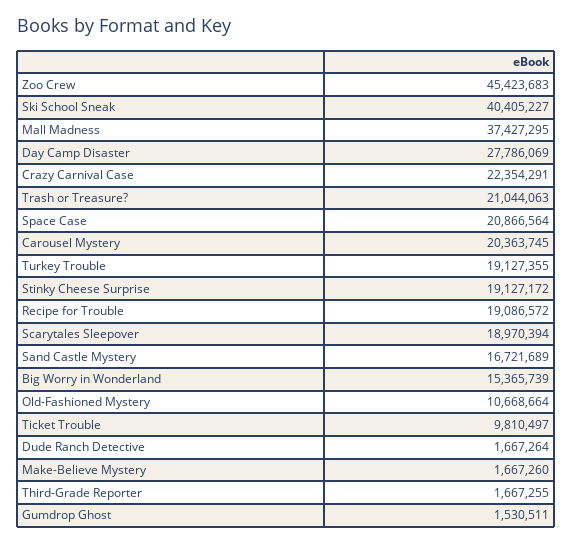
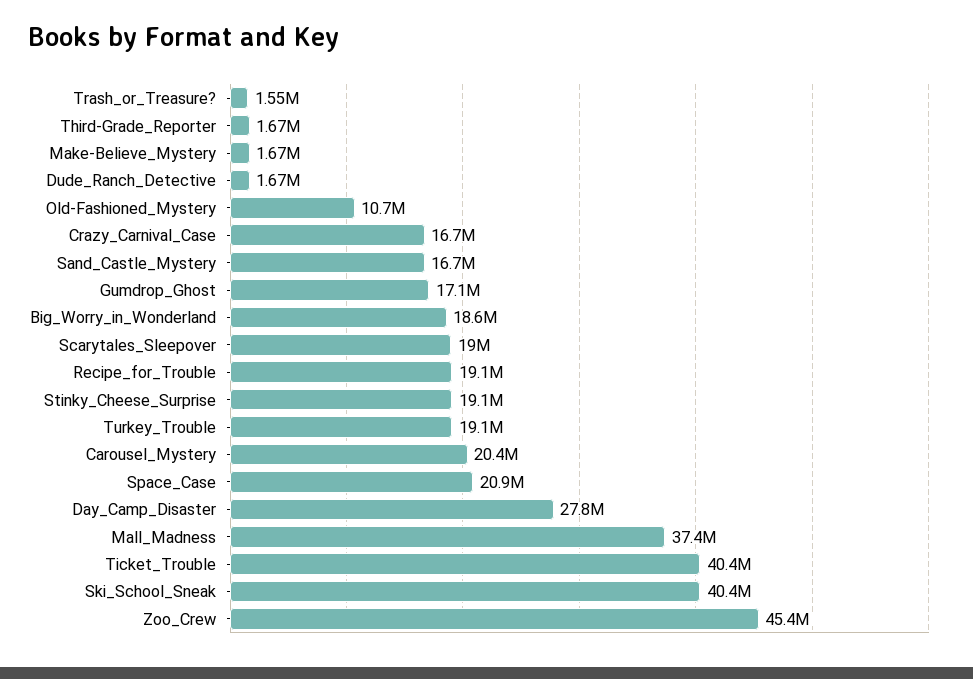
  {
    "Zoo Crew": 45423683,
    "Ski School Sneak": 40405227,
    "Mall Madness": 37427295,
    "Day Camp Disaster": 27786069,
-   "Crazy Carnival Case": 22354291,
+   "Crazy Carnival Case": 16700000,
-   "Trash or Treasure?": 21044063,
+   "Trash or Treasure?": 1550000,
    "Space Case": 20866564,
    "Carousel Mystery": 20363745,
    "Turkey Trouble": 19127355,
    "Stinky Cheese Surprise": 19127172,
    "Recipe for Trouble": 19086572,
    "Scarytales Sleepover": 18970394,
    "Sand Castle Mystery": 16721689,
-   "Big Worry in Wonderland": 15365739,
+   "Big Worry in Wonderland": 18600000,
    "Old-Fashioned Mystery": 10668664,
-   "Ticket Trouble": 9810497,
+   "Ticket Trouble": 40400000,
    "Dude Ranch Detective": 1667264,
    "Make-Believe Mystery": 1667260,
    "Third-Grade Reporter": 1667255,
-   "Gumdrop Ghost": 1530511
+   "Gumdrop Ghost": 17100000
  }

